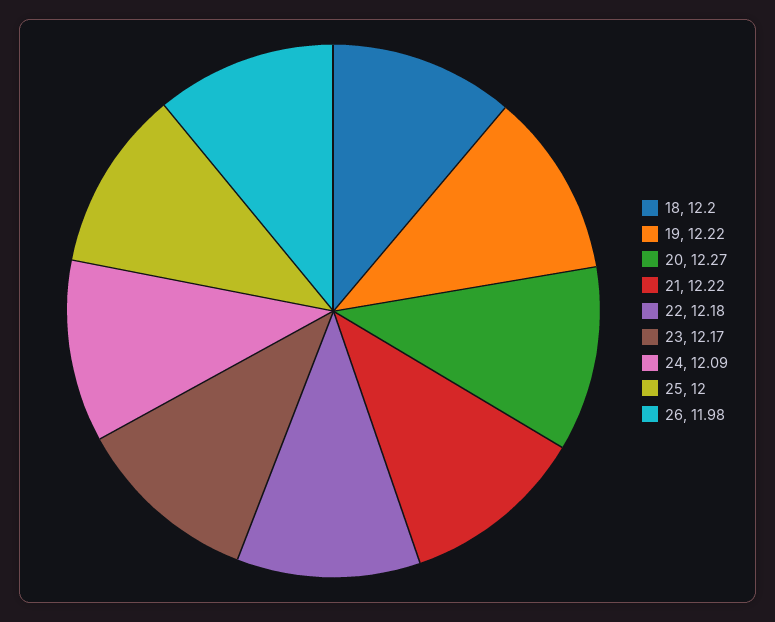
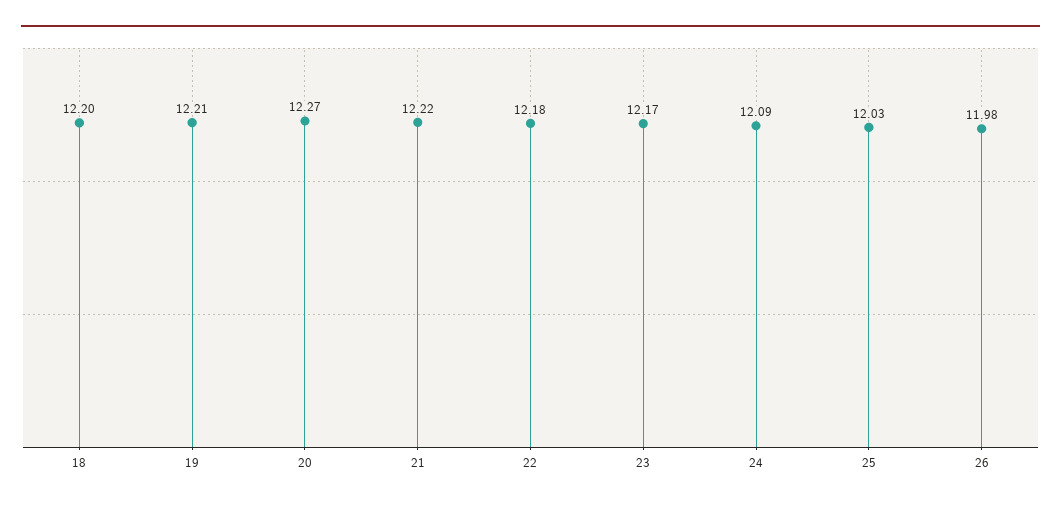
  {
    "18": 12.2,
-   "19": 12.22,
+   "19": 12.21,
    "20": 12.27,
    "21": 12.22,
    "22": 12.18,
    "23": 12.17,
    "24": 12.09,
-   "25": 12,
+   "25": 12.03,
    "26": 11.98
  }

